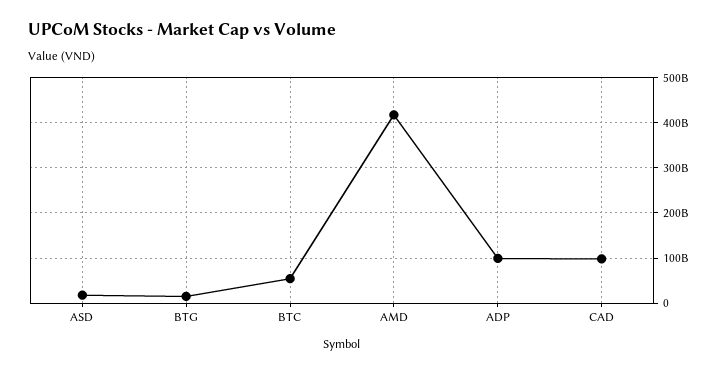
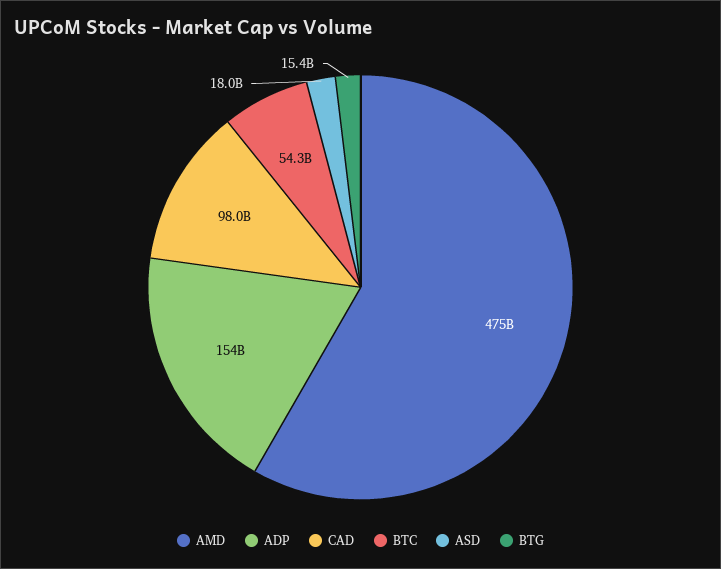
  {
    "ASD": 18000000000,
    "BTG": 15400000000,
    "BTC": 54300000000,
-   "AMD": 420000000000,
+   "AMD": 475000000000,
-   "ADP": 100000000000,
+   "ADP": 154000000000,
    "CAD": 98000000000
  }

